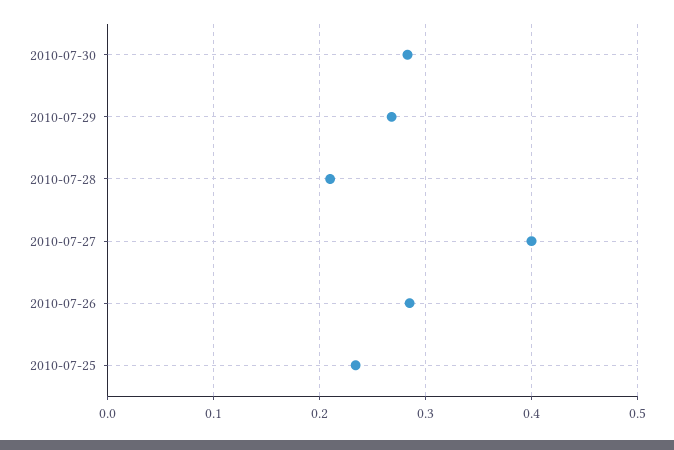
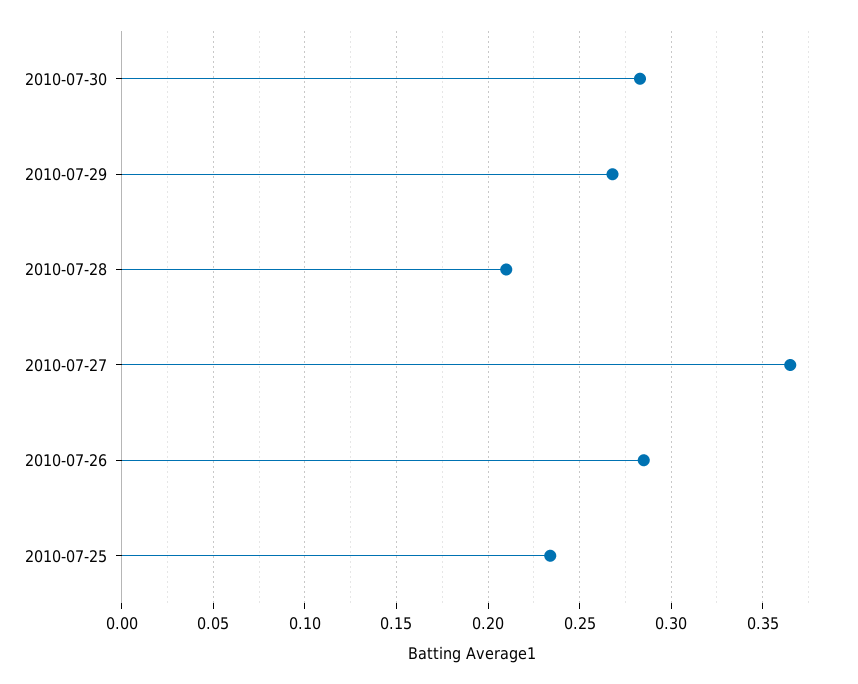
  {
    "2010-07-30": 0.285,
    "2010-07-29": 0.27,
    "2010-07-28": 0.21,
-   "2010-07-27": 0.4,
+   "2010-07-27": 0.365,
    "2010-07-26": 0.285,
    "2010-07-25": 0.235
  }

